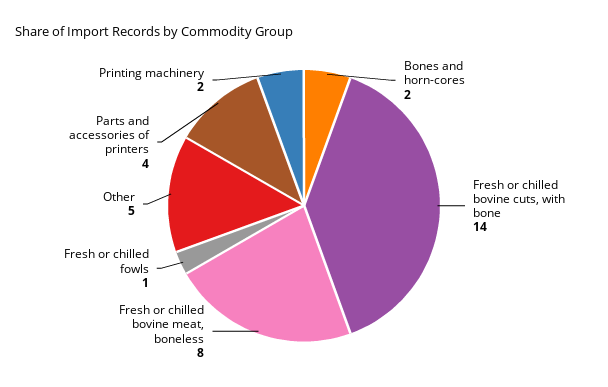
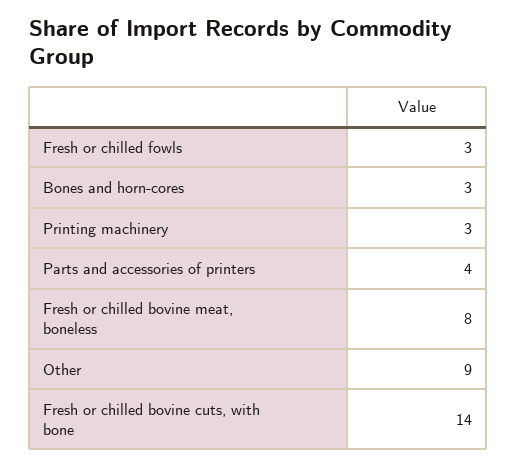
  {
-   "Bones and horn-cores": 2,
+   "Bones and horn-cores": 3,
    "Fresh or chilled bovine cuts, with bone": 14,
    "Fresh or chilled bovine meat, boneless": 8,
-   "Fresh or chilled fowls": 1,
+   "Fresh or chilled fowls": 3,
-   "Other": 5,
+   "Other": 9,
    "Parts and accessories of printers": 4,
-   "Printing machinery": 2
+   "Printing machinery": 3
  }

